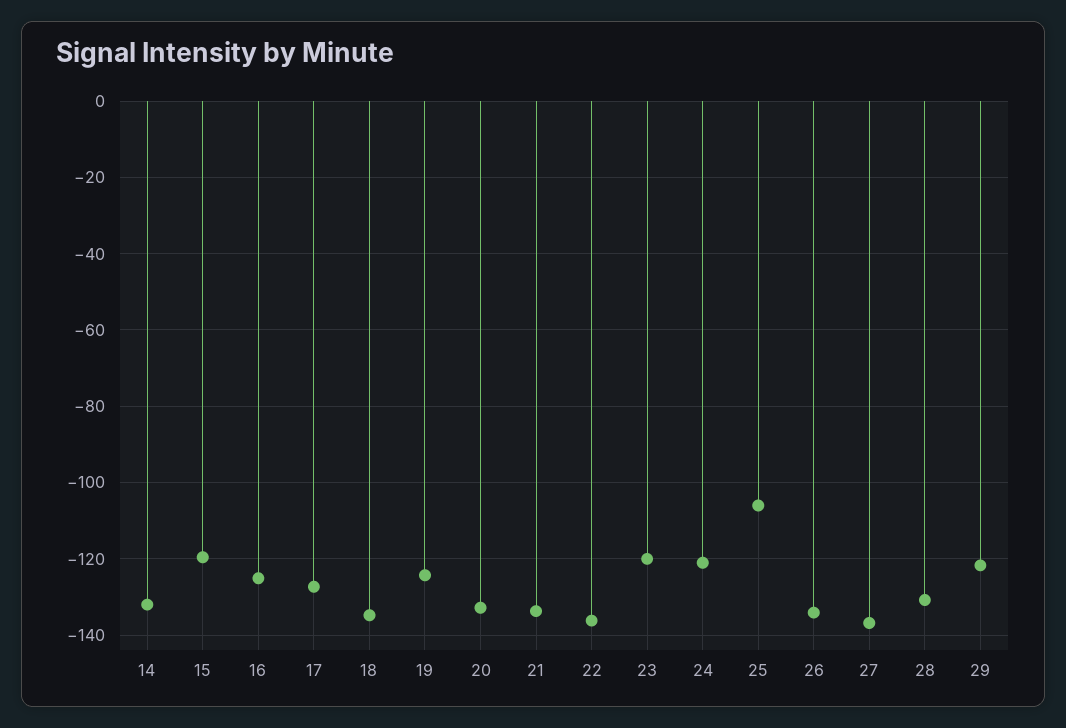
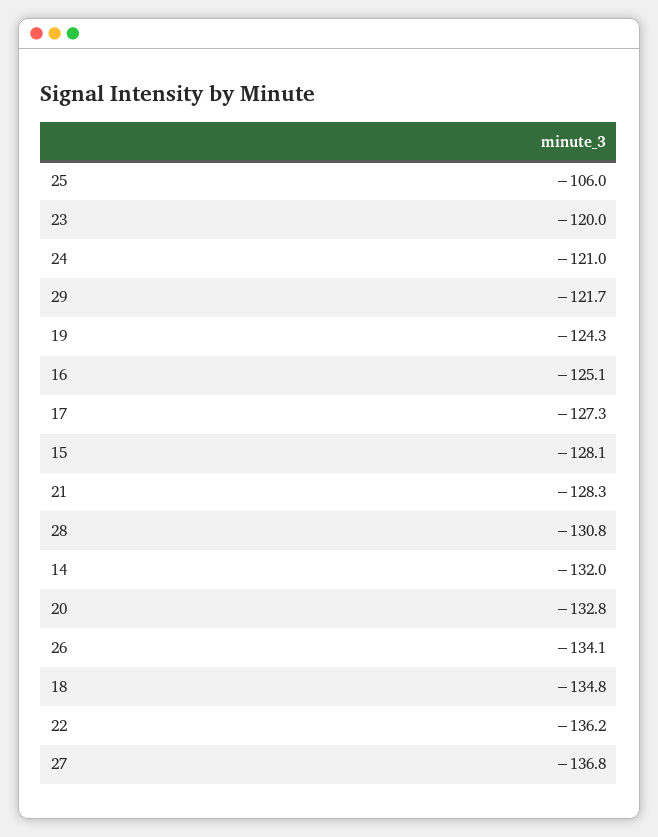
  {
    "14": -132,
-   "15": -120,
+   "15": -128.1,
    "16": -125.1,
    "17": -127.3,
    "18": -134.8,
    "19": -124.3,
    "20": -132.8,
-   "21": -134,
+   "21": -128.3,
    "22": -136.2,
    "23": -120,
    "24": -121,
    "25": -106,
    "26": -134.1,
    "27": -136.8,
    "28": -130.8,
    "29": -121.7
  }

